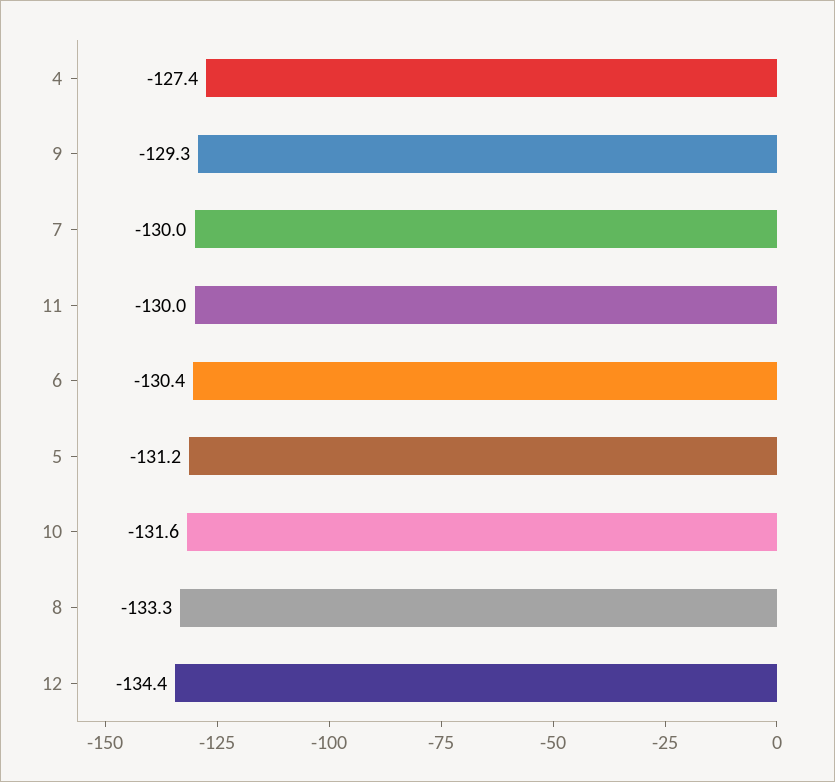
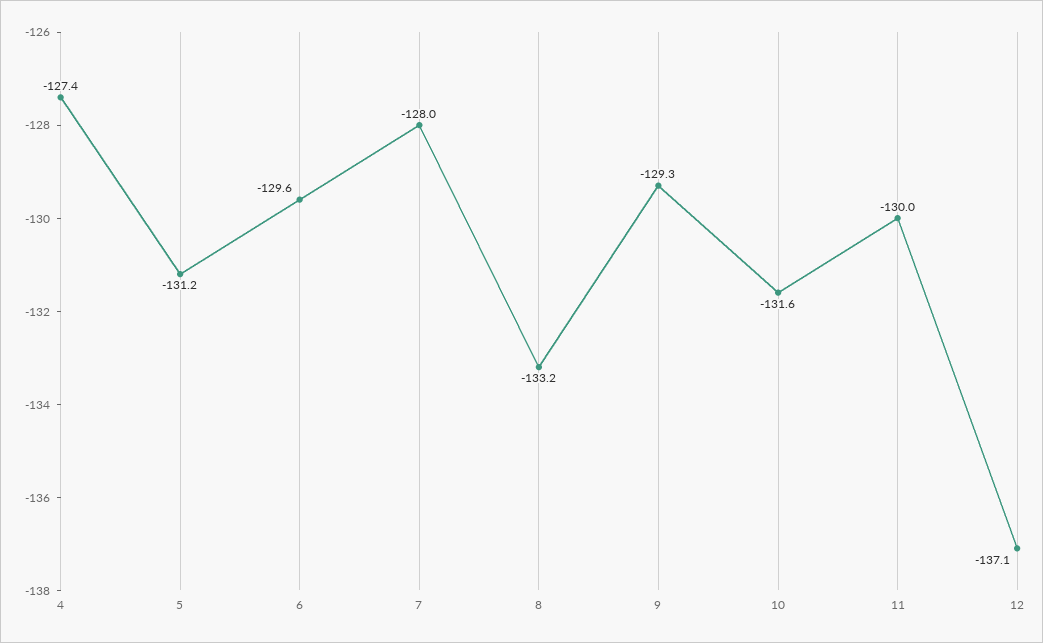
  {
    "4": -127.4,
    "9": -129.3,
-   "7": -130,
+   "7": -128,
    "11": -130,
-   "6": -130.4,
+   "6": -129.6,
    "5": -131.2,
    "10": -131.6,
-   "8": -133.3,
+   "8": -133.2,
-   "12": -134.4
+   "12": -137.1
  }

